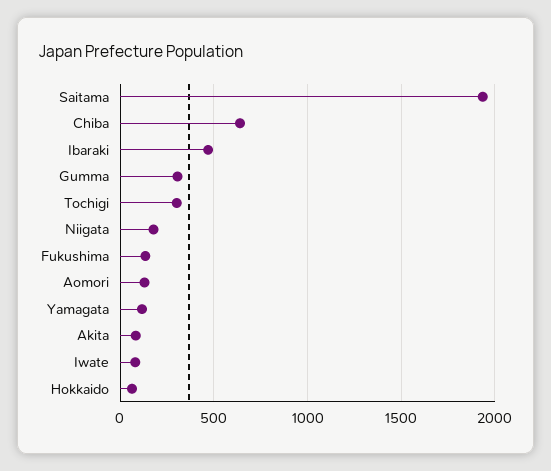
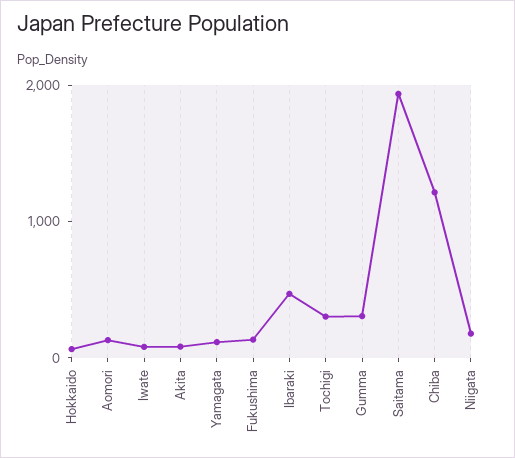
  {
    "Saitama": 1950,
-   "Chiba": 650,
+   "Chiba": 1200,
    "Ibaraki": 450,
    "Gumma": 300,
    "Tochigi": 300,
    "Niigata": 200,
    "Fukushima": 150,
    "Aomori": 150,
    "Yamagata": 100,
    "Akita": 100,
    "Iwate": 100,
    "Hokkaido": 50
  }

